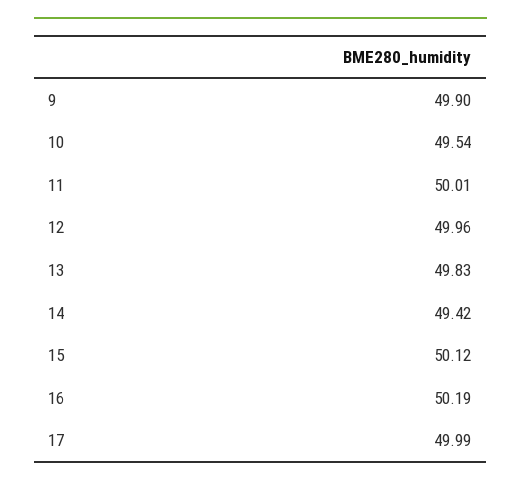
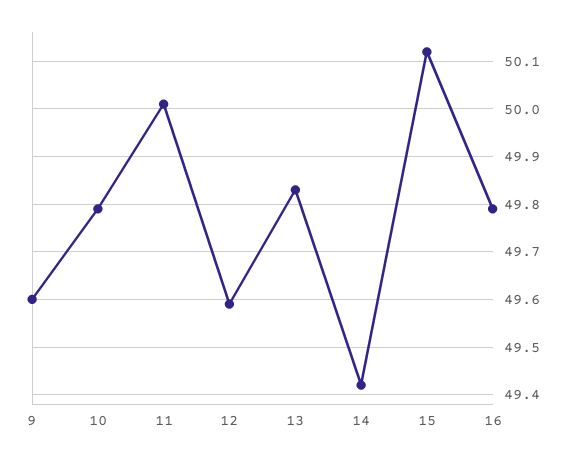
  {
-   "9": 49.9,
+   "9": 49.6,
-   "10": 49.54,
+   "10": 49.8,
    "11": 50.01,
-   "12": 49.96,
+   "12": 49.6,
    "13": 49.83,
    "14": 49.42,
    "15": 50.12,
-   "16": 50.19,
+   "16": 49.8
-   "17": 49.99
  }

